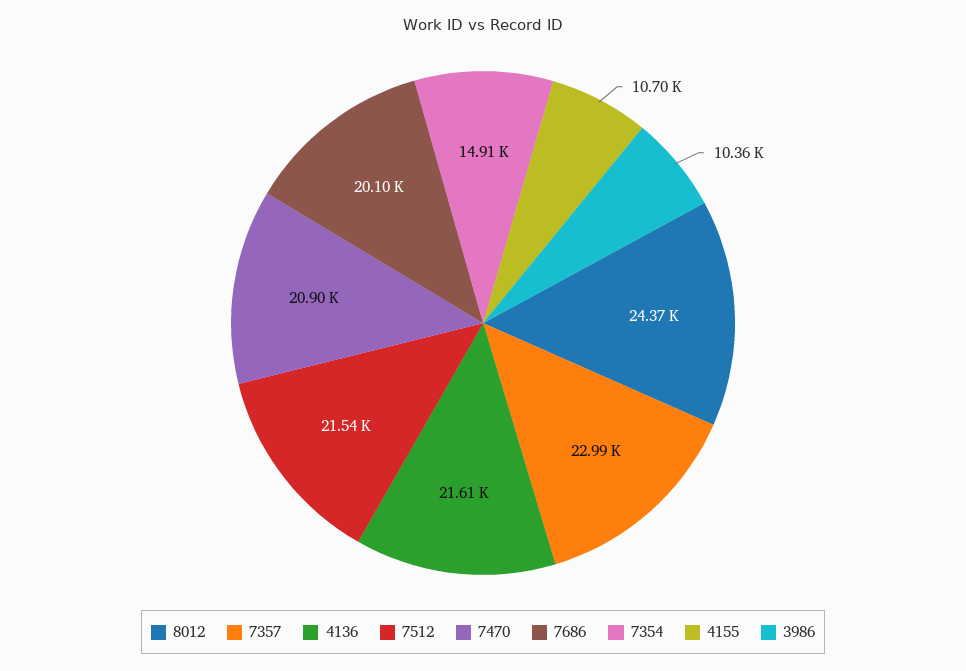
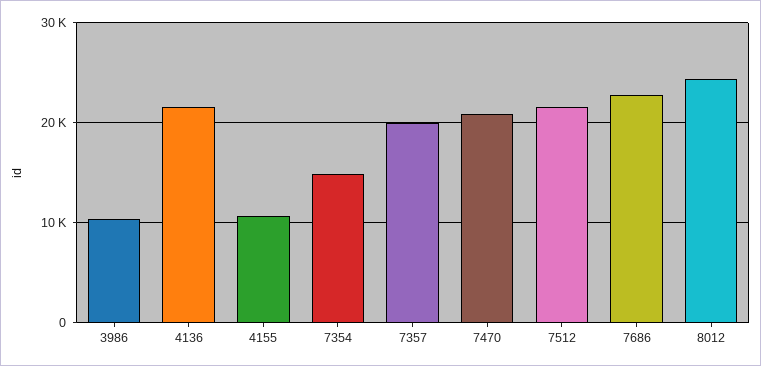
  {
    "8012": 24370,
-   "7357": 22990,
+   "7357": 20000,
    "4136": 21610,
    "7512": 21540,
    "7470": 20900,
-   "7686": 20100,
+   "7686": 23000,
    "7354": 14910,
    "4155": 10700,
    "3986": 10360
  }

